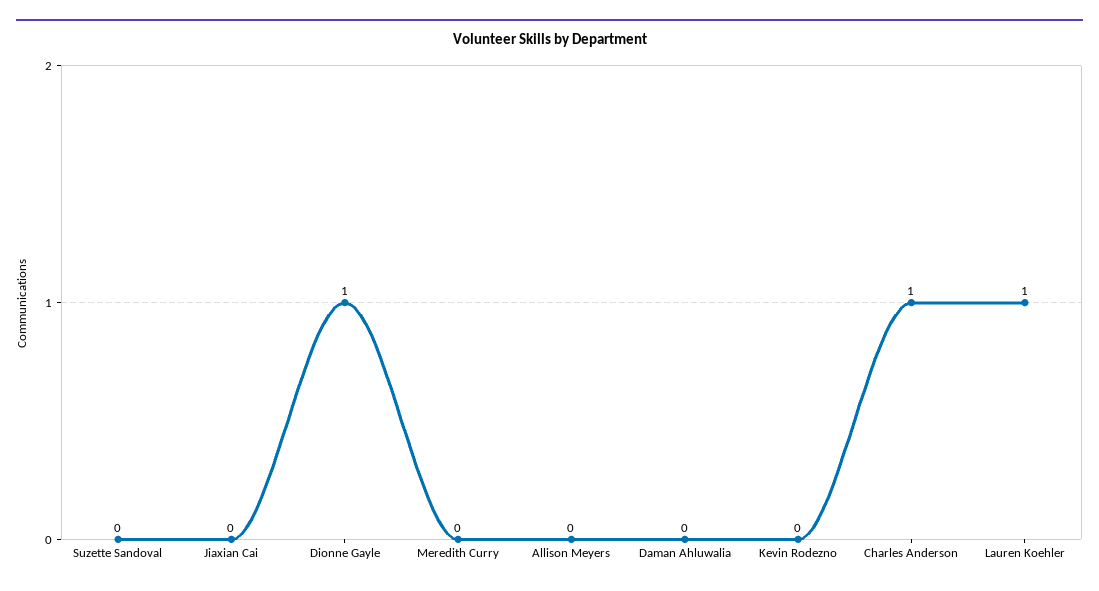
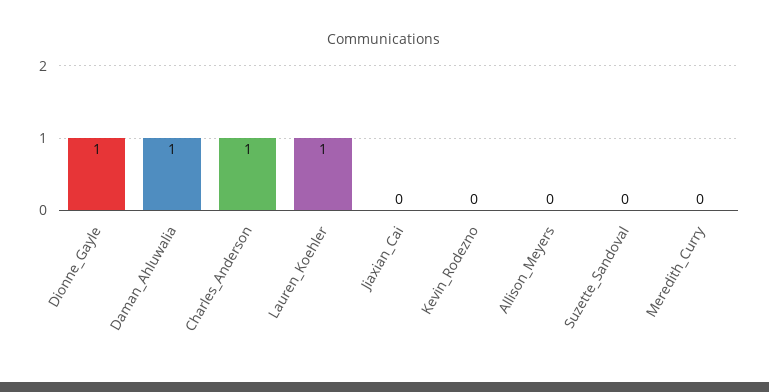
  {
    "Suzette Sandoval": 0,
    "Jiaxian Cai": 0,
    "Dionne Gayle": 1,
    "Meredith Curry": 0,
    "Allison Meyers": 0,
-   "Daman Ahluwalia": 0,
+   "Daman Ahluwalia": 1,
    "Kevin Rodezno": 0,
    "Charles Anderson": 1,
    "Lauren Koehler": 1
  }

